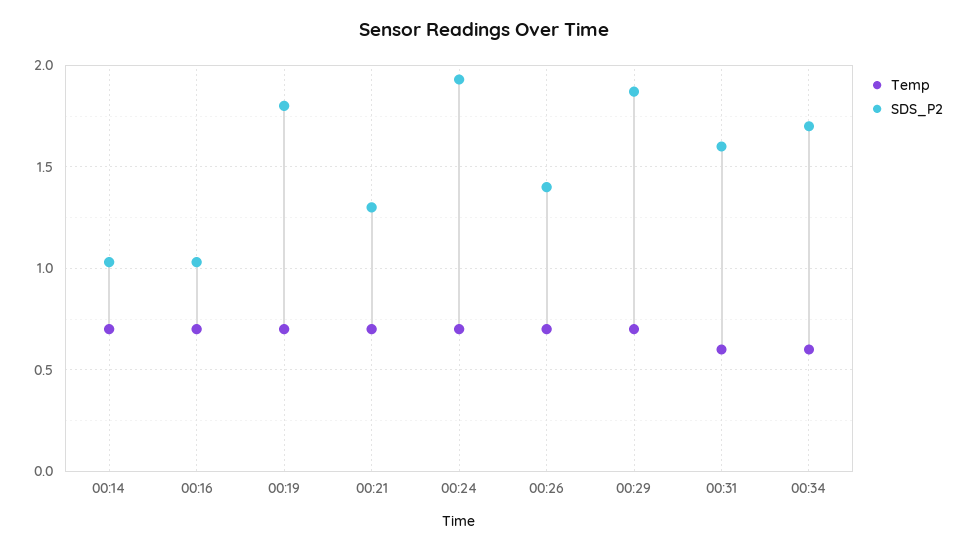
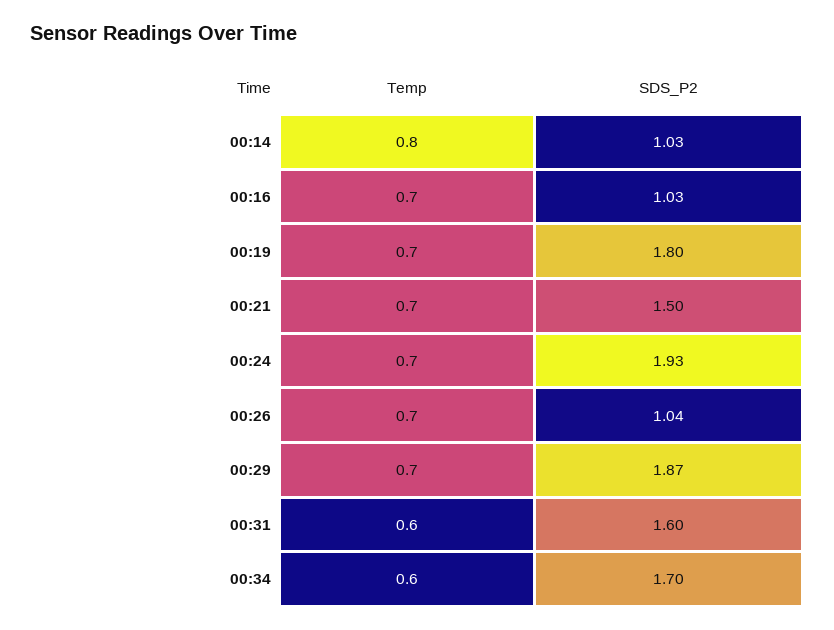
  {
    "Temp": {
-     "00:14": 0.7,
+     "00:14": 0.8,
      "00:16": 0.7,
      "00:19": 0.7,
      "00:21": 0.7,
      "00:24": 0.7,
      "00:26": 0.7,
      "00:29": 0.7,
      "00:31": 0.6,
      "00:34": 0.6
    },
    "SDS_P2": {
      "00:14": 1.03,
      "00:16": 1.03,
      "00:19": 1.8,
-     "00:21": 1.3,
+     "00:21": 1.5,
      "00:24": 1.93,
-     "00:26": 1.4,
+     "00:26": 1.04,
      "00:29": 1.87,
      "00:31": 1.6,
      "00:34": 1.7
    }
  }

